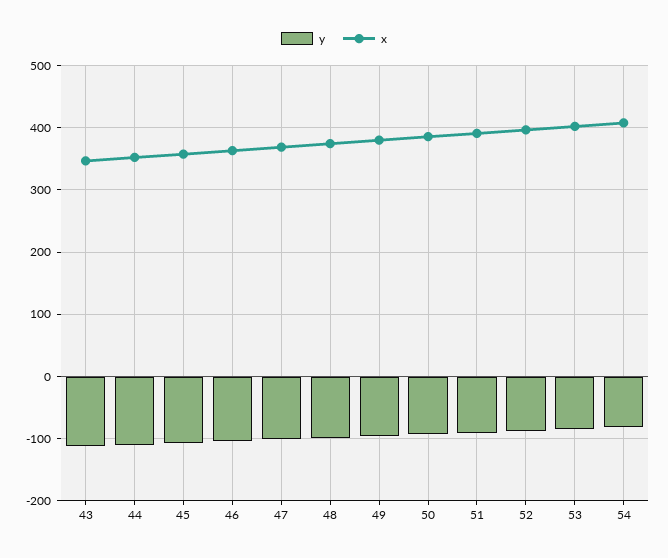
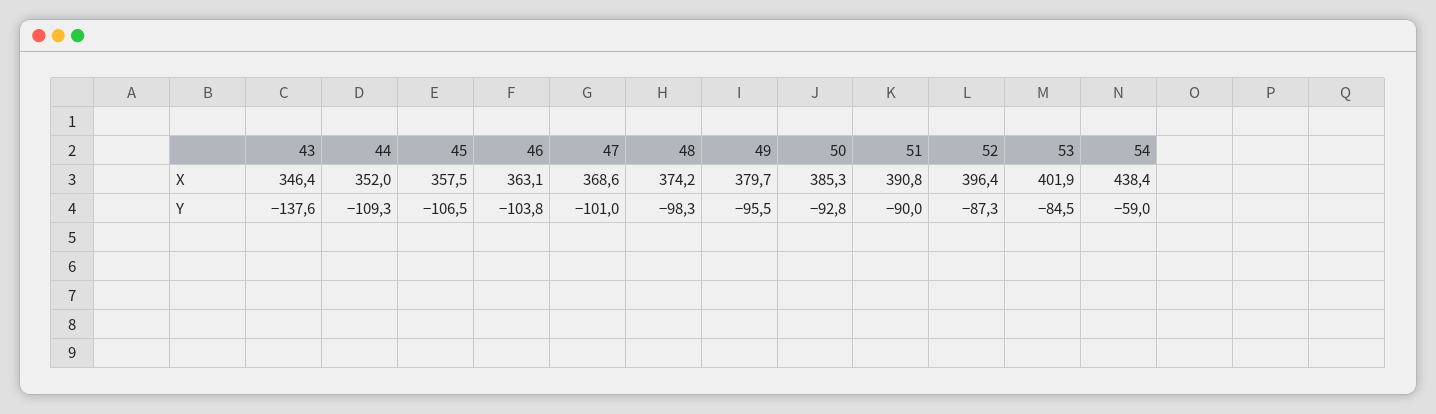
  {
    "y": {
-     "43": -110,
+     "43": -137.6,
      "44": -109.3,
      "45": -106.5,
      "46": -103.8,
      "47": -101,
      "48": -98.3,
      "49": -95.5,
      "50": -92.8,
      "51": -90,
      "52": -87.3,
      "53": -84.5,
-     "54": -80
+     "54": -59
    },
    "x": {
      "43": 346.4,
      "44": 352,
      "45": 357.5,
      "46": 363.1,
      "47": 368.6,
      "48": 374.2,
      "49": 379.7,
      "50": 385.3,
      "51": 390.8,
      "52": 396.4,
      "53": 401.9,
-     "54": 410
+     "54": 438.4
    }
  }

